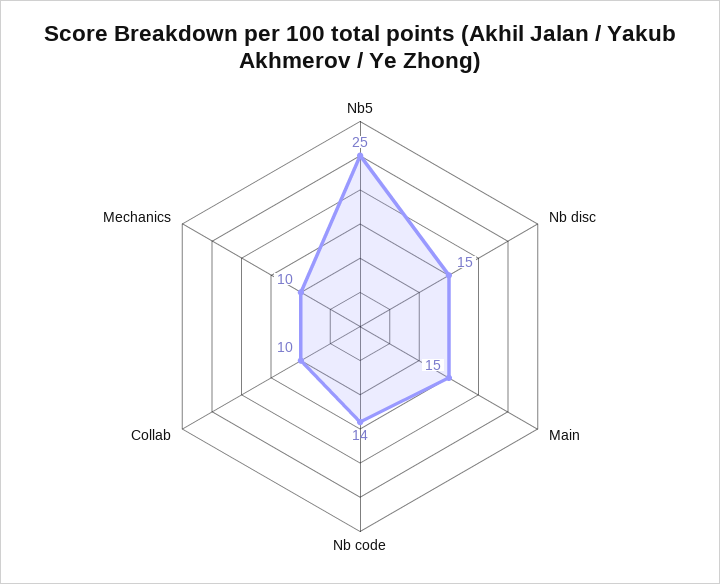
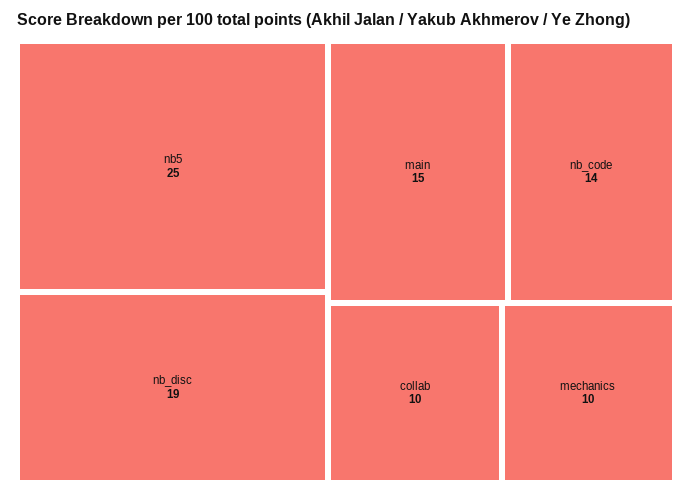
  {
    "Nb5": 25,
-   "Nb disc": 15,
+   "Nb disc": 19,
    "Main": 15,
    "Nb code": 14,
    "Collab": 10,
    "Mechanics": 10
  }

